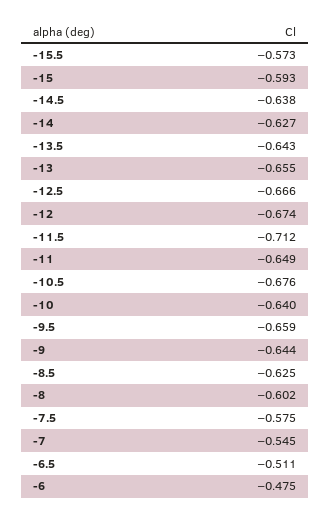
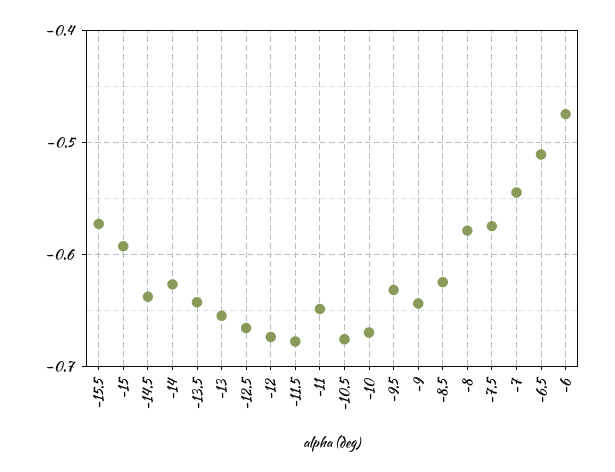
  {
    "-15.5": -0.573,
    "-15": -0.593,
    "-14.5": -0.638,
    "-14": -0.627,
    "-13.5": -0.643,
    "-13": -0.655,
    "-12.5": -0.666,
    "-12": -0.674,
-   "-11.5": -0.712,
+   "-11.5": -0.68,
    "-11": -0.649,
    "-10.5": -0.676,
-   "-10": -0.64,
+   "-10": -0.67,
-   "-9.5": -0.659,
+   "-9.5": -0.63,
    "-9": -0.644,
    "-8.5": -0.625,
-   "-8": -0.602,
+   "-8": -0.58,
    "-7.5": -0.575,
    "-7": -0.545,
    "-6.5": -0.511,
    "-6": -0.475
  }

